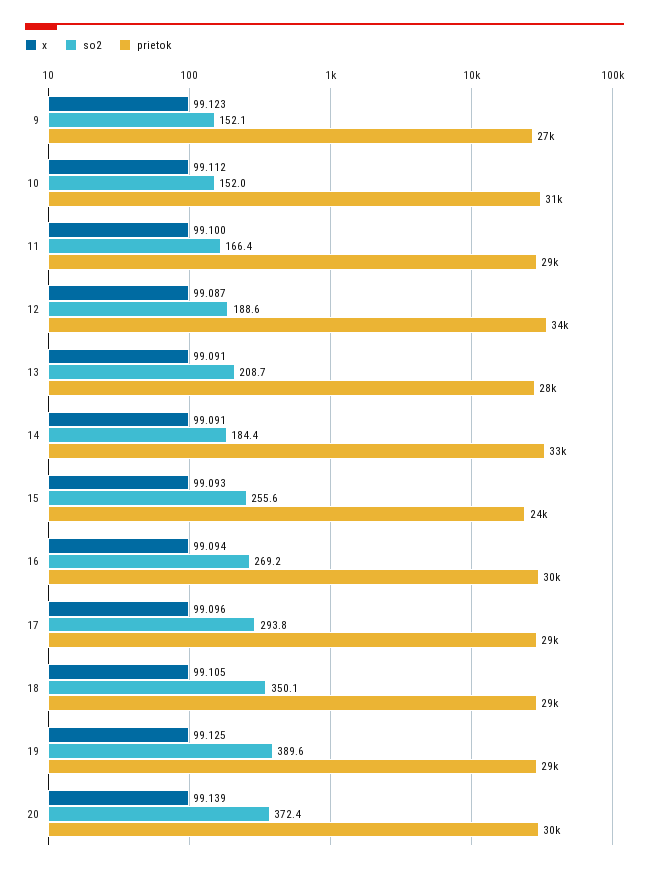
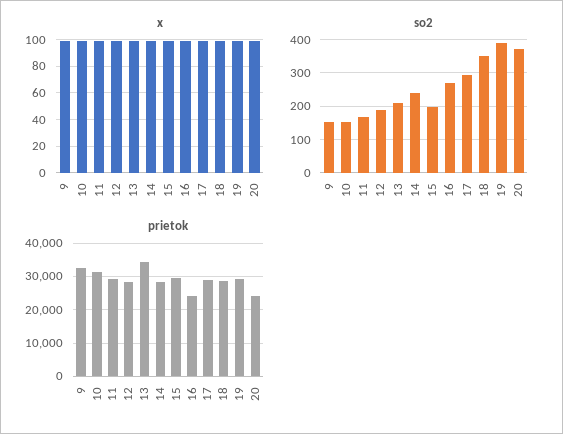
  {
    "x": {
      "9": 99.123,
      "10": 99.112,
      "11": 99.1,
      "12": 99.087,
      "13": 99.091,
      "14": 99.091,
      "15": 99.093,
      "16": 99.094,
      "17": 99.096,
      "18": 99.105,
      "19": 99.125,
      "20": 99.139
    },
    "so2": {
      "9": 152.1,
      "10": 152,
      "11": 166.4,
      "12": 188.6,
      "13": 208.7,
-     "14": 184.4,
+     "14": 240,
-     "15": 255.6,
+     "15": 200,
      "16": 269.2,
      "17": 293.8,
      "18": 350.1,
      "19": 389.6,
      "20": 372.4
    },
    "prietok": {
-     "9": 27000,
+     "9": 32000,
      "10": 31000,
      "11": 29000,
-     "12": 34000,
+     "12": 28000,
-     "13": 28000,
+     "13": 34000,
-     "14": 33000,
+     "14": 28000,
-     "15": 24000,
+     "15": 30000,
-     "16": 30000,
+     "16": 24000,
      "17": 29000,
      "18": 29000,
      "19": 29000,
-     "20": 30000
+     "20": 24000
    }
  }

